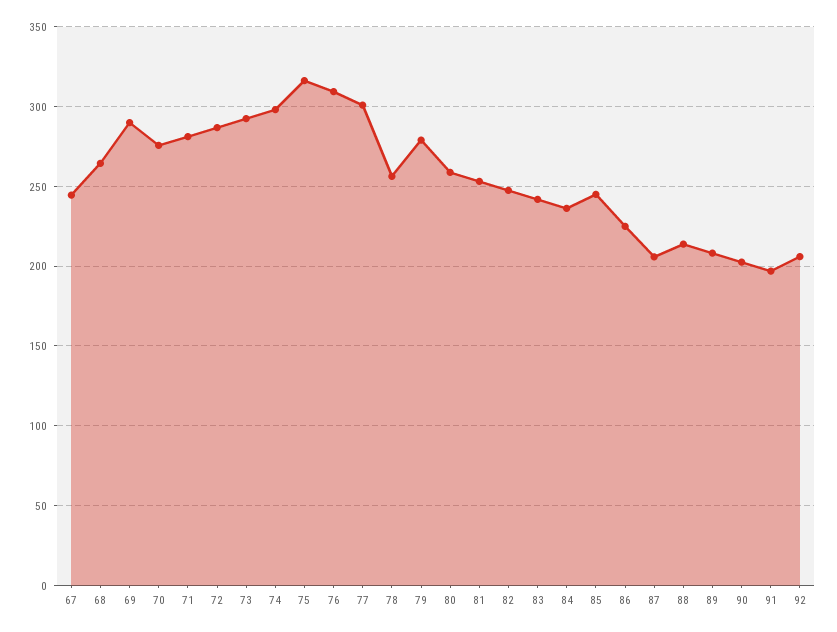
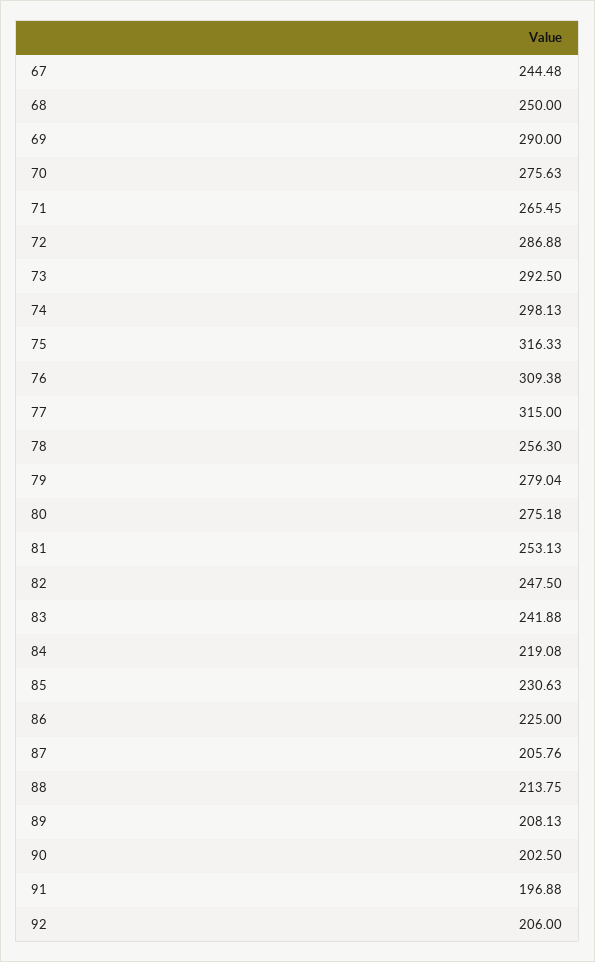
  {
    "67": 244.48,
-   "68": 265,
+   "68": 250,
    "69": 290,
    "70": 275.63,
-   "71": 280,
+   "71": 265.45,
    "72": 286.88,
    "73": 292.5,
    "74": 298.13,
    "75": 316.33,
    "76": 309.38,
-   "77": 300,
+   "77": 315,
    "78": 256.3,
    "79": 279.04,
-   "80": 260,
+   "80": 275.18,
    "81": 253.13,
    "82": 247.5,
    "83": 241.88,
-   "84": 235,
+   "84": 219.08,
-   "85": 245,
+   "85": 230.63,
    "86": 225,
    "87": 205.76,
    "88": 213.75,
    "89": 208.13,
    "90": 202.5,
    "91": 196.88,
    "92": 206
  }

